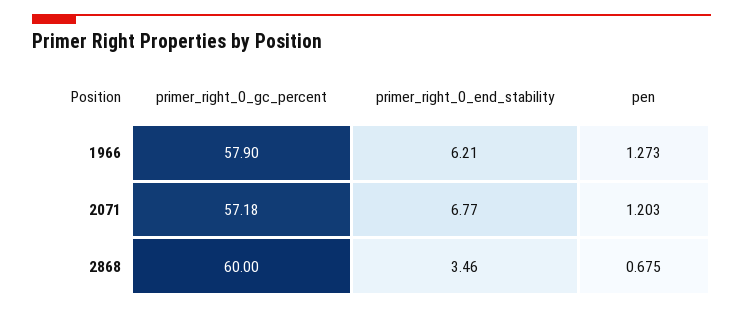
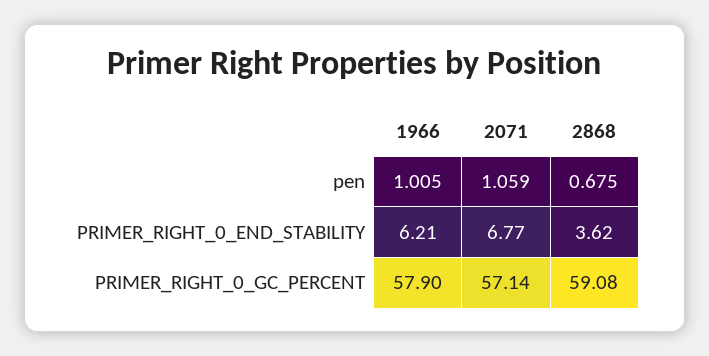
  {
    "primer_right_0_gc_percent": {
      "1966": 57.9,
-     "2071": 57.18,
+     "2071": 57.14,
-     "2868": 60
+     "2868": 59.08
    },
    "primer_right_0_end_stability": {
      "1966": 6.21,
      "2071": 6.77,
-     "2868": 3.46
+     "2868": 3.62
    },
    "pen": {
-     "1966": 1.273,
+     "1966": 1.005,
-     "2071": 1.203,
+     "2071": 1.059,
      "2868": 0.675
    }
  }

